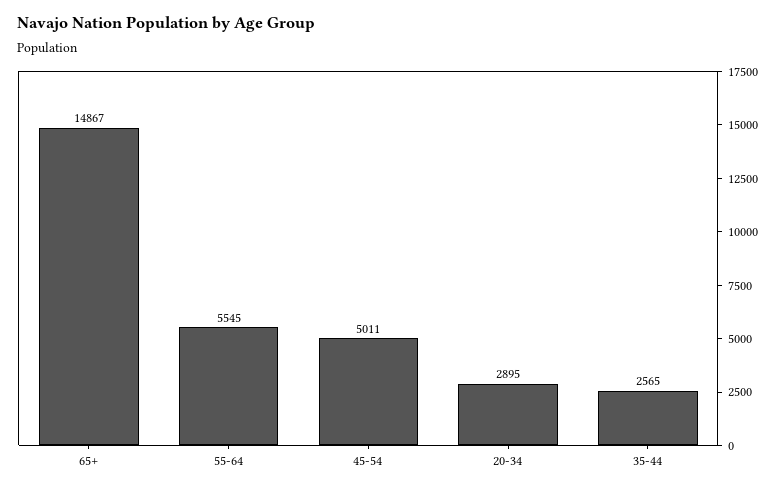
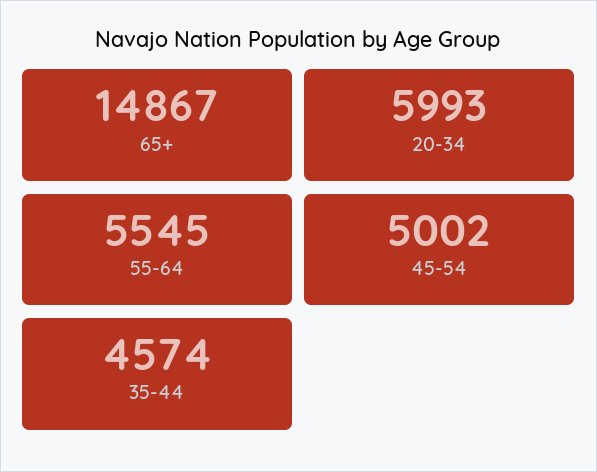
  {
    "65+": 14867,
    "55-64": 5545,
-   "45-54": 5011,
+   "45-54": 5002,
-   "20-34": 2895,
+   "20-34": 5993,
-   "35-44": 2565
+   "35-44": 4574
  }

